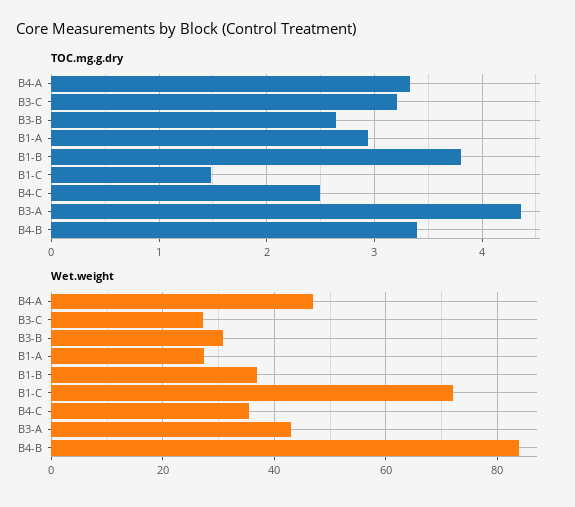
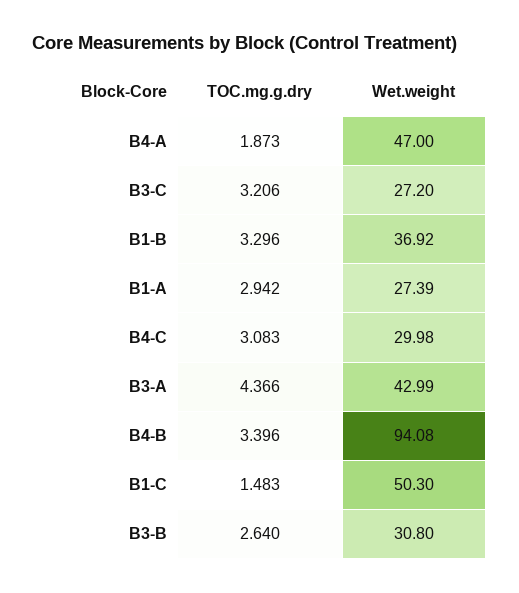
  {
    "TOC.mg.g.dry": {
-     "B4-A": 3.3,
+     "B4-A": 1.873,
      "B3-C": 3.206,
      "B3-B": 2.64,
      "B1-A": 2.942,
-     "B1-B": 3.8,
+     "B1-B": 3.296,
      "B1-C": 1.483,
-     "B4-C": 2.5,
+     "B4-C": 3.083,
      "B3-A": 4.366,
      "B4-B": 3.396
    },
    "Wet.weight": {
      "B4-A": 47,
      "B3-C": 27.2,
      "B3-B": 30.8,
      "B1-A": 27.39,
      "B1-B": 36.92,
-     "B1-C": 72,
+     "B1-C": 50.3,
-     "B4-C": 36,
+     "B4-C": 29.98,
      "B3-A": 42.99,
-     "B4-B": 84
+     "B4-B": 94.08
    }
  }

